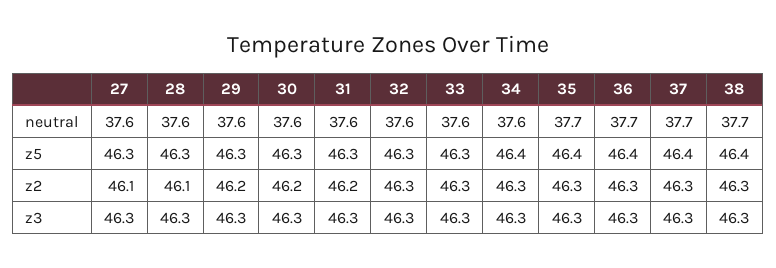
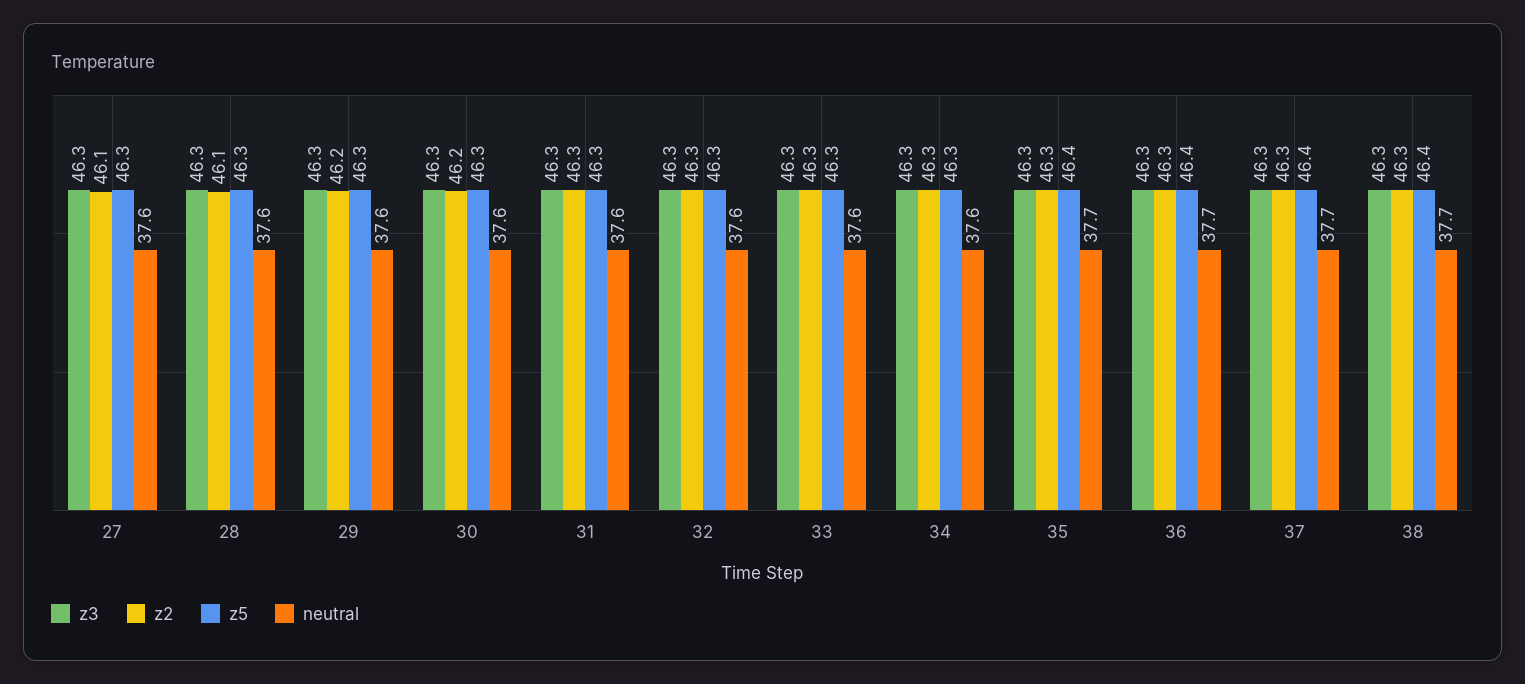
  {
    "neutral": {
      "27": 37.6,
      "28": 37.6,
      "29": 37.6,
      "30": 37.6,
      "31": 37.6,
      "32": 37.6,
      "33": 37.6,
      "34": 37.6,
      "35": 37.7,
      "36": 37.7,
      "37": 37.7,
      "38": 37.7
    },
    "z5": {
      "27": 46.3,
      "28": 46.3,
      "29": 46.3,
      "30": 46.3,
      "31": 46.3,
      "32": 46.3,
      "33": 46.3,
-     "34": 46.4,
+     "34": 46.3,
      "35": 46.4,
      "36": 46.4,
      "37": 46.4,
      "38": 46.4
    },
    "z2": {
      "27": 46.1,
      "28": 46.1,
      "29": 46.2,
      "30": 46.2,
-     "31": 46.2,
+     "31": 46.3,
      "32": 46.3,
      "33": 46.3,
      "34": 46.3,
      "35": 46.3,
      "36": 46.3,
      "37": 46.3,
      "38": 46.3
    },
    "z3": {
      "27": 46.3,
      "28": 46.3,
      "29": 46.3,
      "30": 46.3,
      "31": 46.3,
      "32": 46.3,
      "33": 46.3,
      "34": 46.3,
      "35": 46.3,
      "36": 46.3,
      "37": 46.3,
      "38": 46.3
    }
  }

